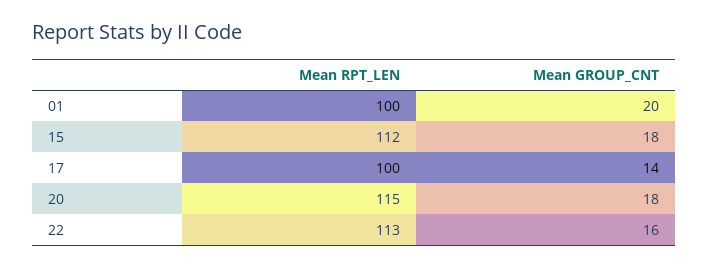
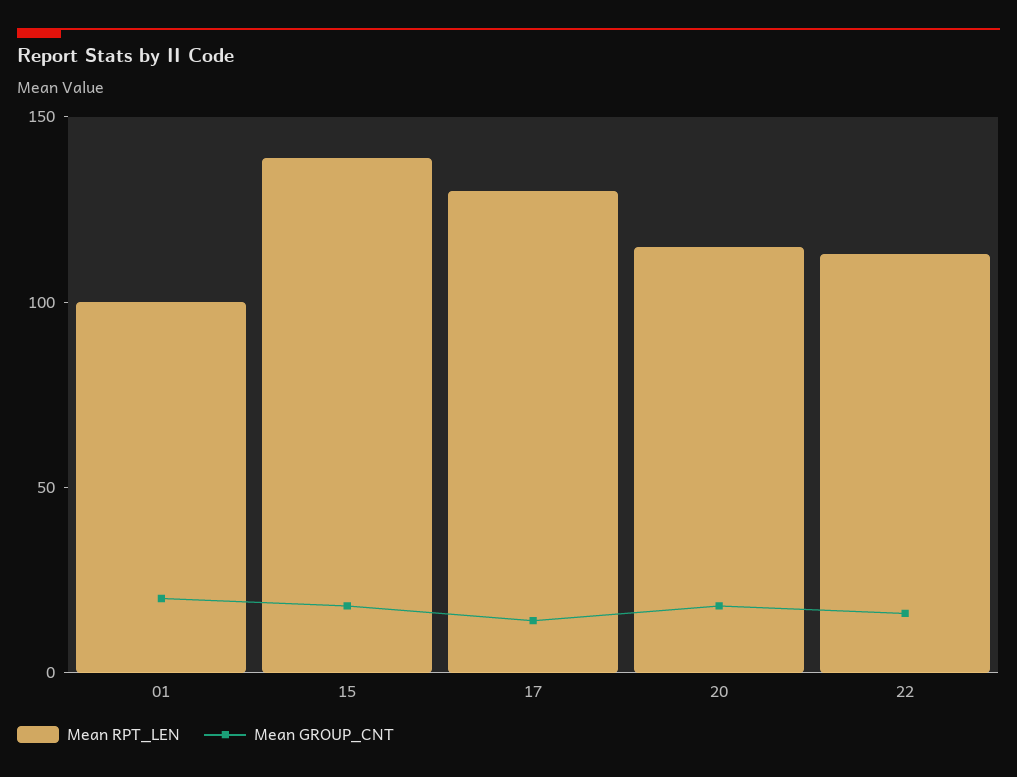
  {
    "Mean RPT_LEN": {
      "01": 100,
-     "15": 112,
+     "15": 140,
-     "17": 100,
+     "17": 130,
      "20": 115,
      "22": 113
    },
    "Mean GROUP_CNT": {
      "01": 20,
      "15": 18,
      "17": 14,
      "20": 18,
      "22": 16
    }
  }

